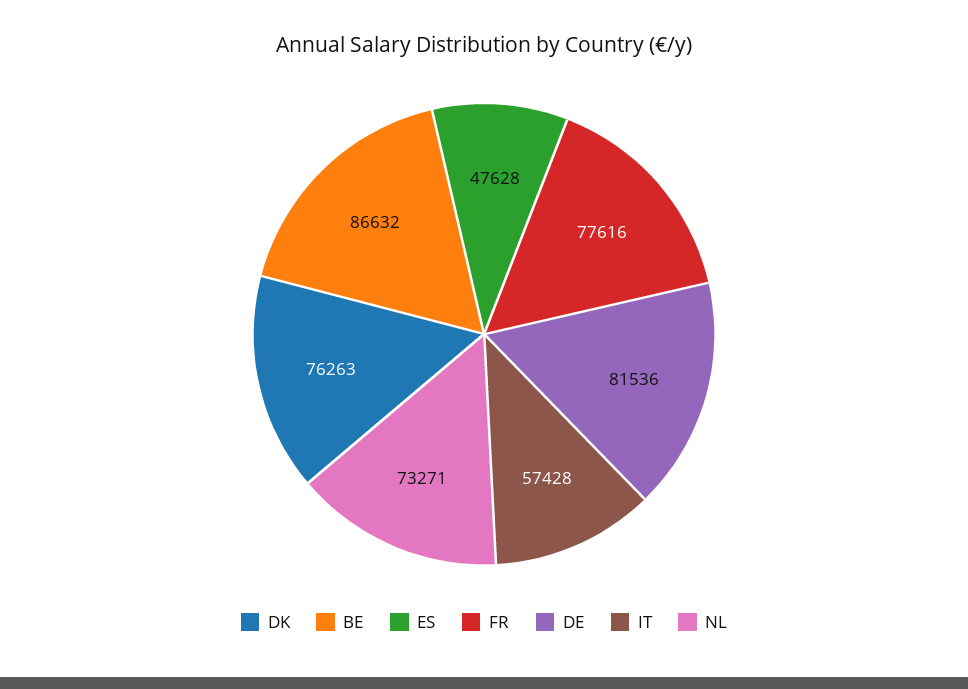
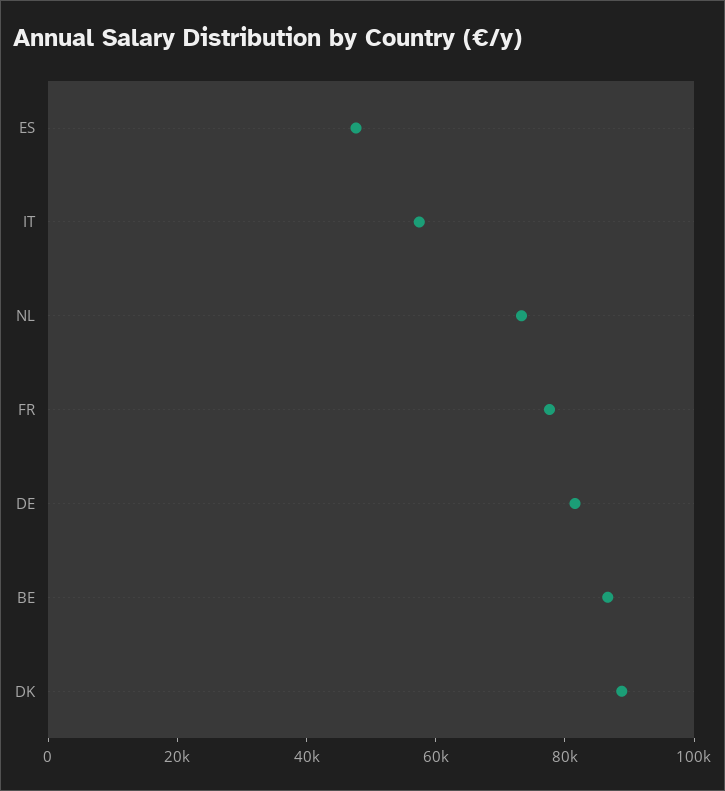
  {
-   "DK": 76263,
+   "DK": 90000,
    "BE": 86632,
    "ES": 47628,
    "FR": 77616,
    "DE": 81536,
    "IT": 57428,
    "NL": 73271
  }

